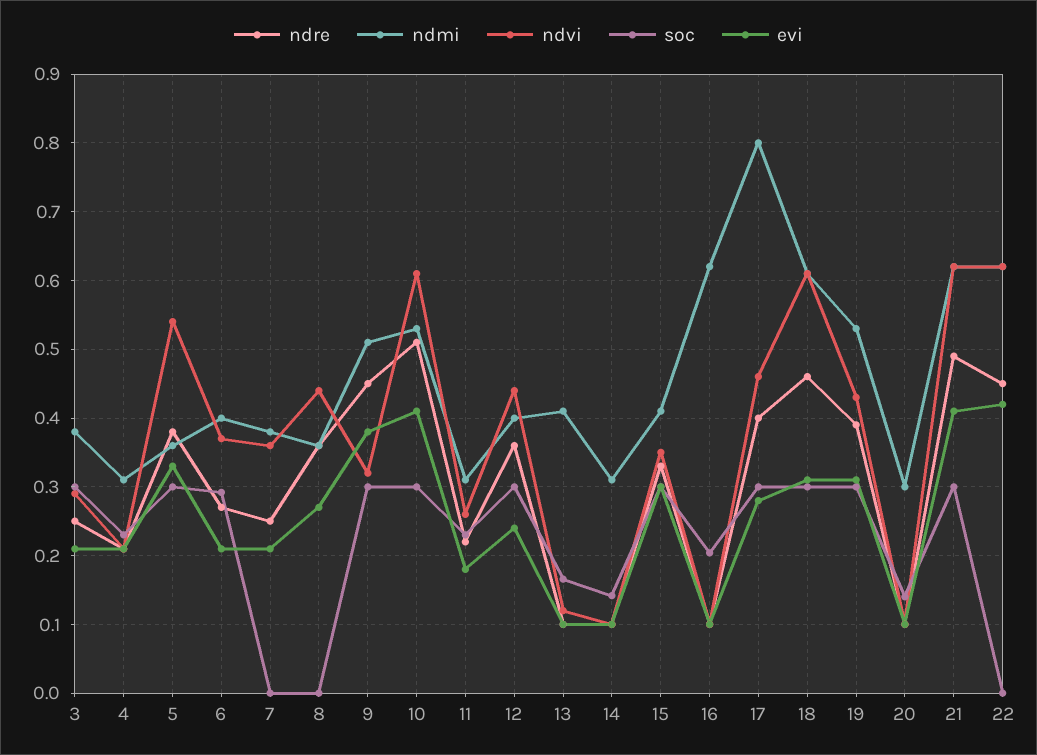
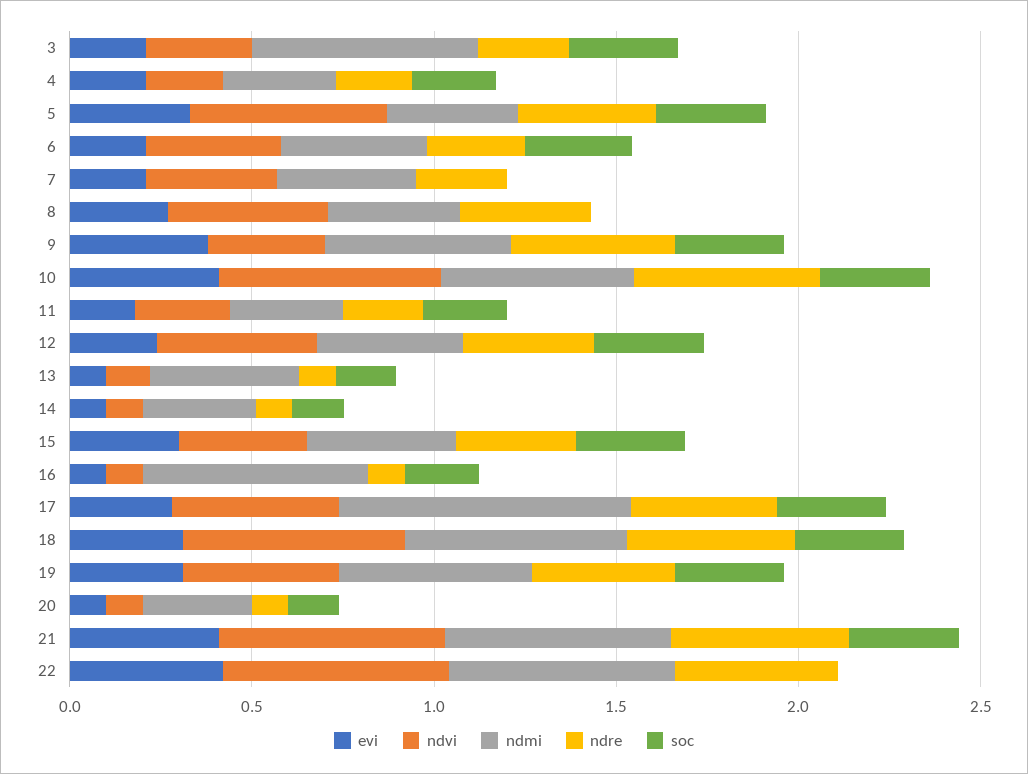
  {
    "ndre": {
      "3": 0.25,
      "4": 0.21,
      "5": 0.38,
      "6": 0.27,
      "7": 0.25,
      "8": 0.36,
      "9": 0.45,
      "10": 0.51,
      "11": 0.22,
      "12": 0.36,
      "13": 0.1,
      "14": 0.1,
      "15": 0.33,
      "16": 0.1,
      "17": 0.4,
      "18": 0.46,
      "19": 0.39,
      "20": 0.1,
      "21": 0.49,
      "22": 0.45
    },
    "ndmi": {
-     "3": 0.38,
+     "3": 0.6,
      "4": 0.31,
      "5": 0.36,
      "6": 0.4,
      "7": 0.38,
      "8": 0.36,
      "9": 0.51,
      "10": 0.53,
      "11": 0.31,
      "12": 0.4,
      "13": 0.41,
      "14": 0.31,
      "15": 0.41,
      "16": 0.62,
      "17": 0.8,
      "18": 0.61,
      "19": 0.53,
      "20": 0.3,
      "21": 0.62,
      "22": 0.62
    },
    "ndvi": {
      "3": 0.29,
      "4": 0.21,
      "5": 0.54,
      "6": 0.37,
      "7": 0.36,
      "8": 0.44,
      "9": 0.32,
      "10": 0.61,
      "11": 0.26,
      "12": 0.44,
      "13": 0.12,
      "14": 0.1,
      "15": 0.35,
      "16": 0.1,
      "17": 0.46,
      "18": 0.61,
      "19": 0.43,
      "20": 0.1,
      "21": 0.62,
      "22": 0.62
    },
    "soc": {
      "3": 0.3,
      "4": 0.23,
      "5": 0.3,
      "6": 0.29,
      "7": 0,
      "8": 0,
      "9": 0.3,
      "10": 0.3,
      "11": 0.23,
      "12": 0.3,
      "13": 0.17,
      "14": 0.14,
      "15": 0.3,
      "16": 0.2,
      "17": 0.3,
      "18": 0.3,
      "19": 0.3,
      "20": 0.14,
      "21": 0.3,
      "22": 0
    },
    "evi": {
      "3": 0.21,
      "4": 0.21,
      "5": 0.33,
      "6": 0.21,
      "7": 0.21,
      "8": 0.27,
      "9": 0.38,
      "10": 0.41,
      "11": 0.18,
      "12": 0.24,
      "13": 0.1,
      "14": 0.1,
      "15": 0.3,
      "16": 0.1,
      "17": 0.28,
      "18": 0.31,
      "19": 0.31,
      "20": 0.1,
      "21": 0.41,
      "22": 0.42
    }
  }

